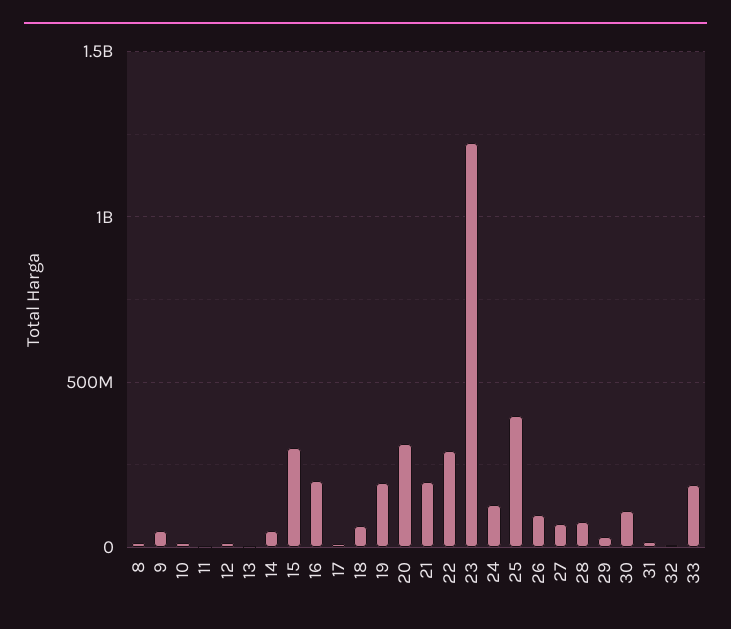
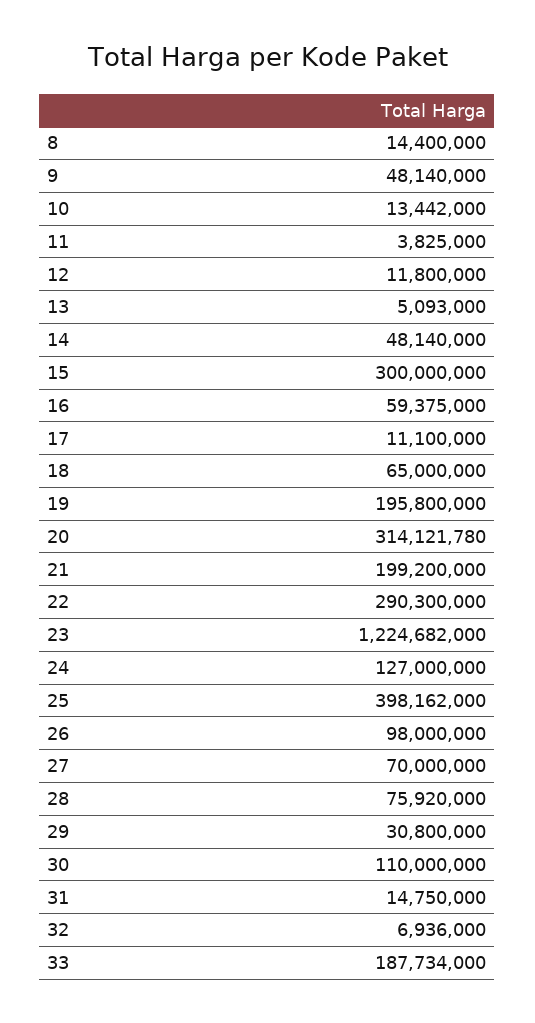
  {
    "8": 14400000,
    "9": 48140000,
    "10": 13442000,
    "11": 3825000,
    "12": 11800000,
    "13": 5093000,
    "14": 48140000,
    "15": 300000000,
-   "16": 200000000,
+   "16": 59375000,
    "17": 11100000,
    "18": 65000000,
    "19": 195800000,
    "20": 314121780,
    "21": 199200000,
    "22": 290300000,
    "23": 1224682000,
    "24": 127000000,
    "25": 398162000,
    "26": 98000000,
    "27": 70000000,
    "28": 75920000,
    "29": 30800000,
    "30": 110000000,
    "31": 14750000,
    "32": 6936000,
    "33": 187734000
  }

